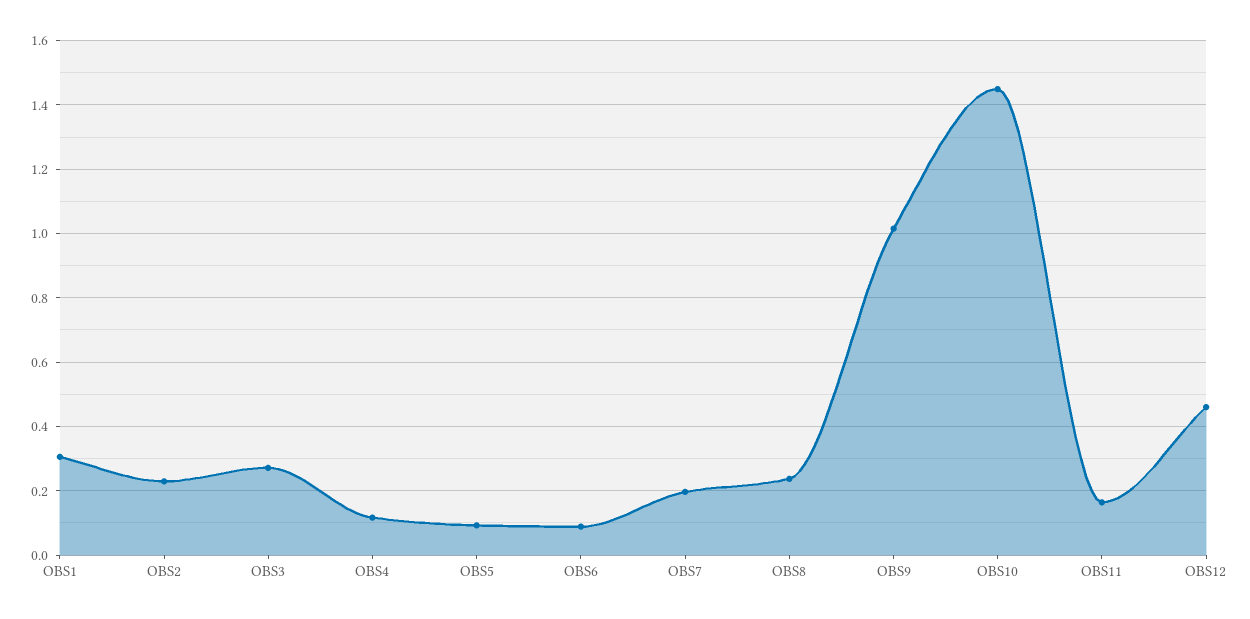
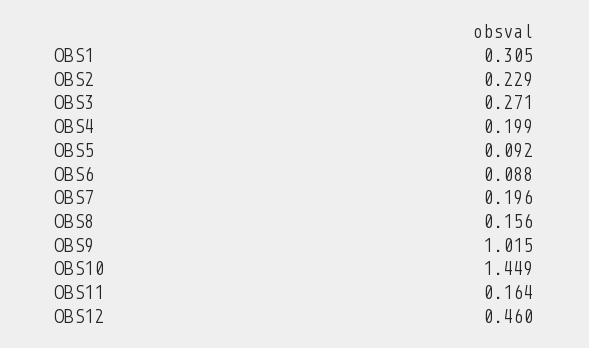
  {
    "OBS1": 0.305,
    "OBS2": 0.229,
    "OBS3": 0.271,
-   "OBS4": 0.12,
+   "OBS4": 0.199,
    "OBS5": 0.092,
    "OBS6": 0.088,
    "OBS7": 0.196,
-   "OBS8": 0.24,
+   "OBS8": 0.156,
    "OBS9": 1.015,
    "OBS10": 1.449,
    "OBS11": 0.164,
    "OBS12": 0.46
  }

